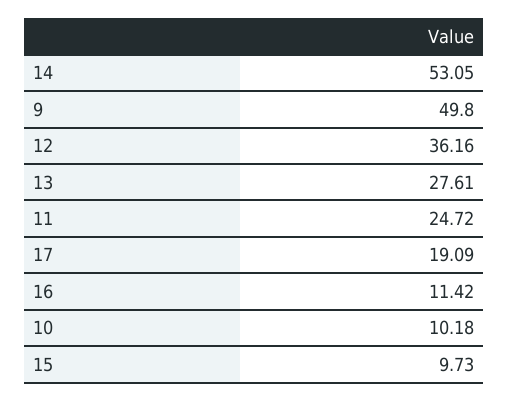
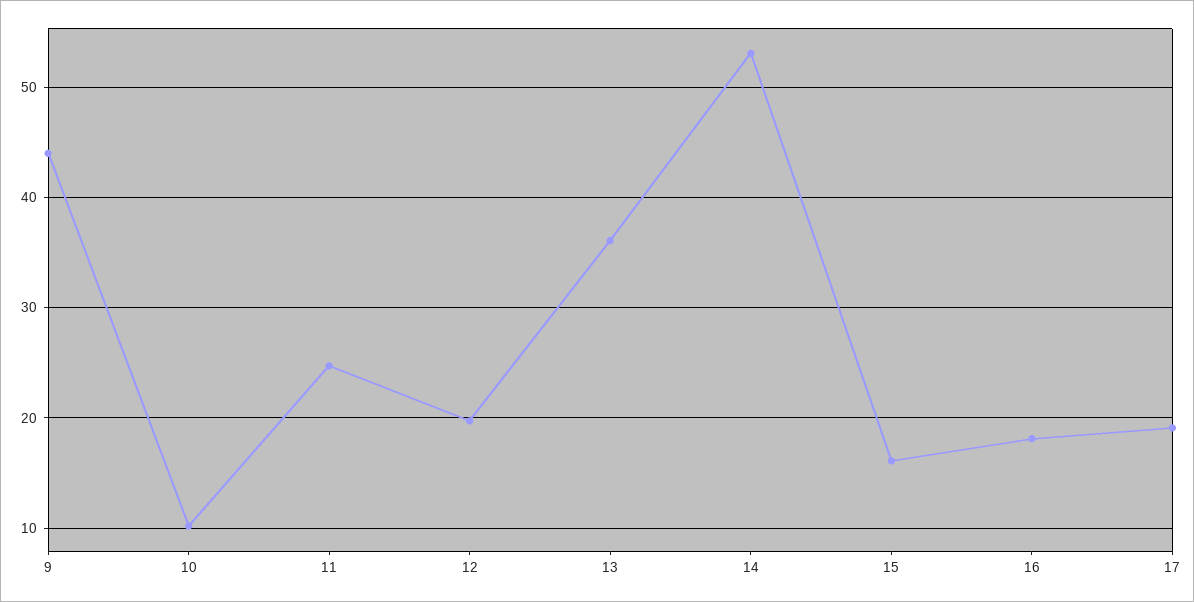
  {
    "14": 53.05,
-   "9": 49.8,
+   "9": 44,
-   "12": 36.16,
+   "12": 20,
-   "13": 27.61,
+   "13": 36,
    "11": 24.72,
    "17": 19.09,
-   "16": 11.42,
+   "16": 18,
    "10": 10.18,
-   "15": 9.73
+   "15": 16
  }

